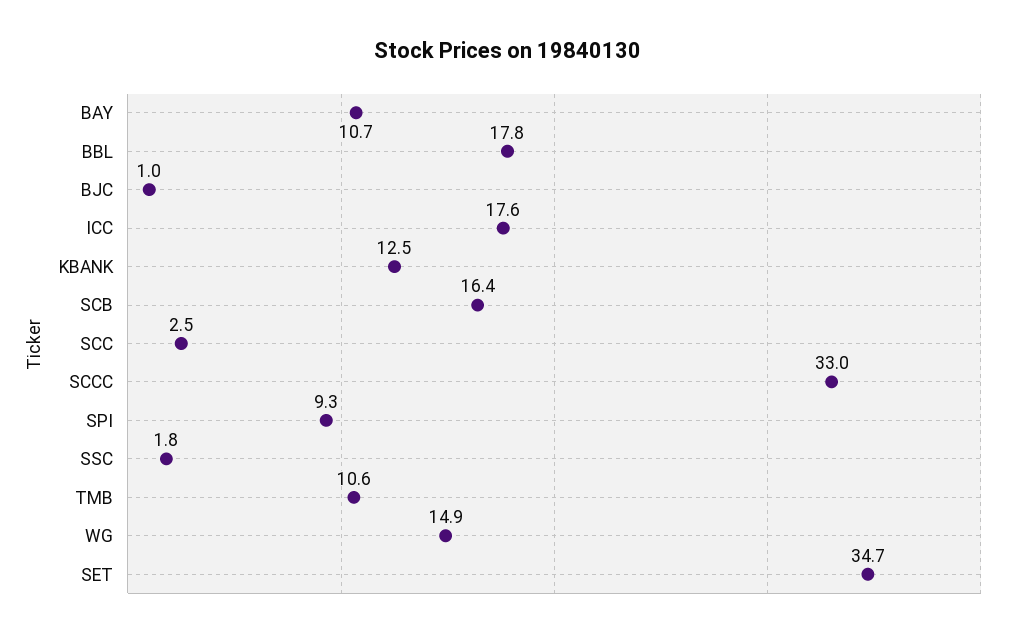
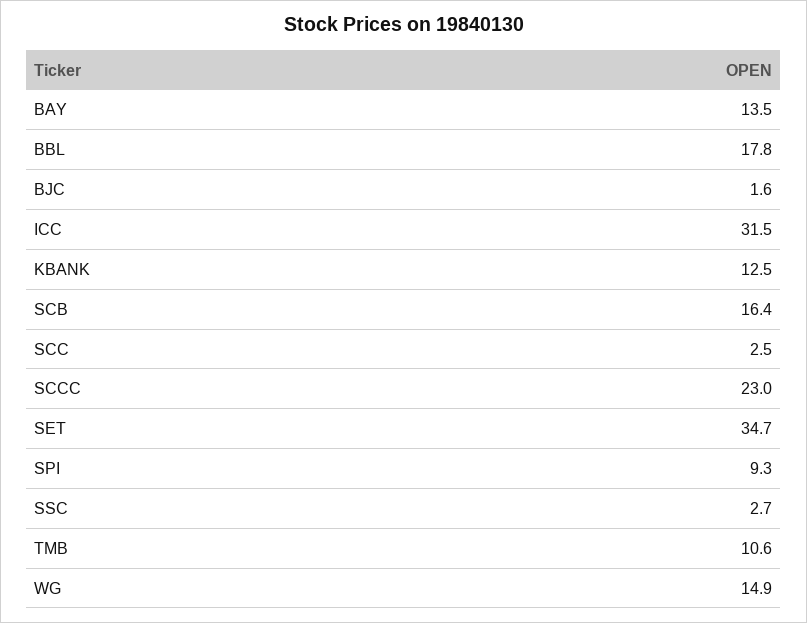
  {
-   "BAY": 10.7,
+   "BAY": 13.5,
    "BBL": 17.8,
-   "BJC": 1,
+   "BJC": 1.6,
-   "ICC": 17.6,
+   "ICC": 31.5,
    "KBANK": 12.5,
    "SCB": 16.4,
    "SCC": 2.5,
-   "SCCC": 33,
+   "SCCC": 23,
    "SPI": 9.3,
-   "SSC": 1.8,
+   "SSC": 2.7,
    "TMB": 10.6,
    "WG": 14.9,
    "SET": 34.7
  }

